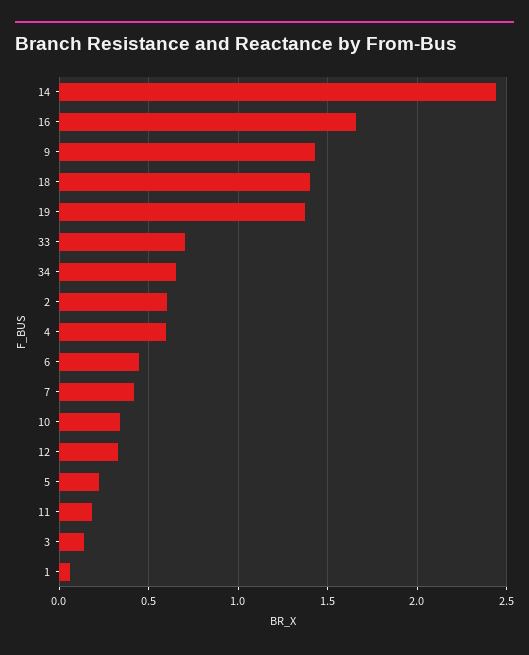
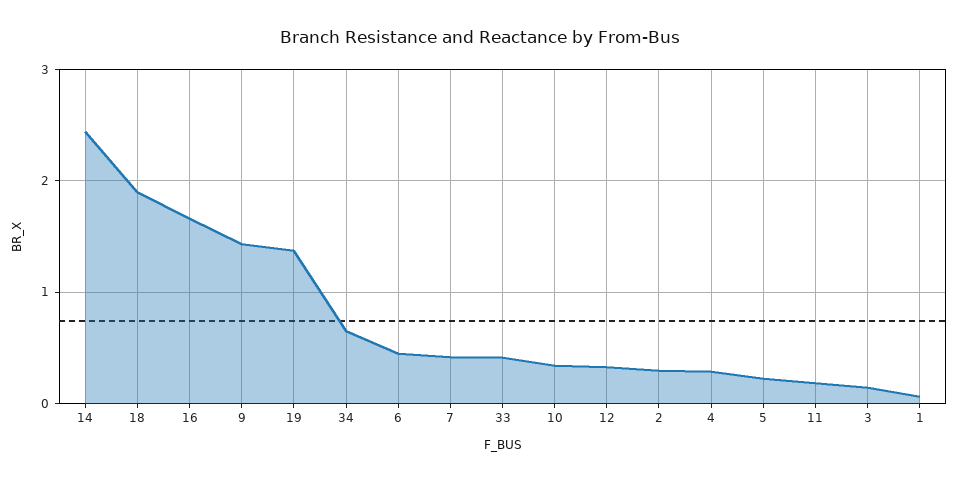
  {
    "14": 2.45,
    "16": 1.65,
    "9": 1.45,
-   "18": 1.4,
+   "18": 1.9,
    "19": 1.35,
-   "33": 0.7,
+   "33": 0.4,
    "34": 0.65,
-   "2": 0.6,
+   "2": 0.3,
-   "4": 0.6,
+   "4": 0.3,
    "6": 0.45,
    "7": 0.4,
    "10": 0.35,
    "12": 0.35,
    "5": 0.2,
    "11": 0.2,
    "3": 0.15,
    "1": 0.05
  }

